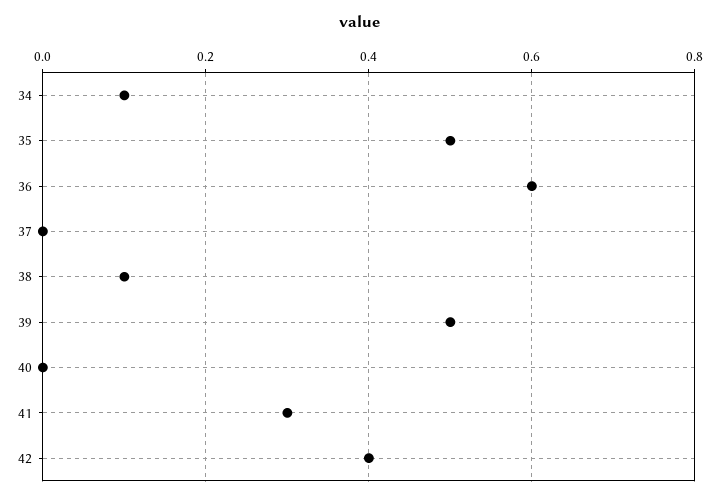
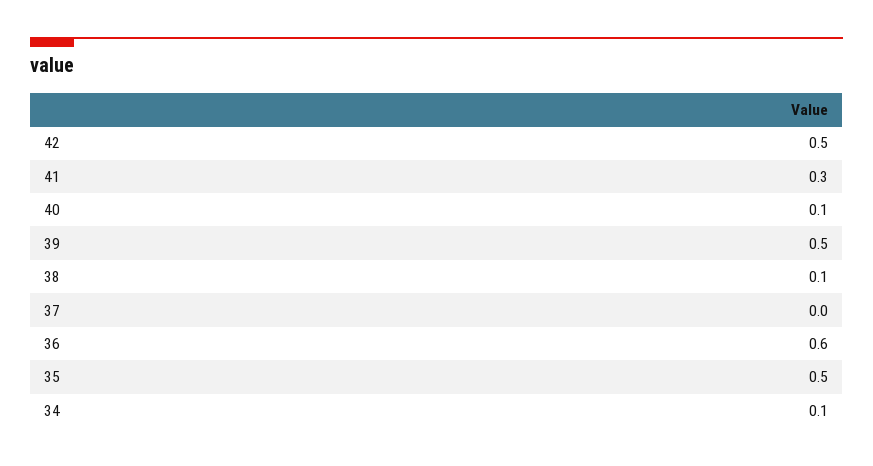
  {
    "34": 0.1,
    "35": 0.5,
    "36": 0.6,
    "37": 0,
    "38": 0.1,
    "39": 0.5,
-   "40": 0,
+   "40": 0.1,
    "41": 0.3,
-   "42": 0.4
+   "42": 0.5
  }

